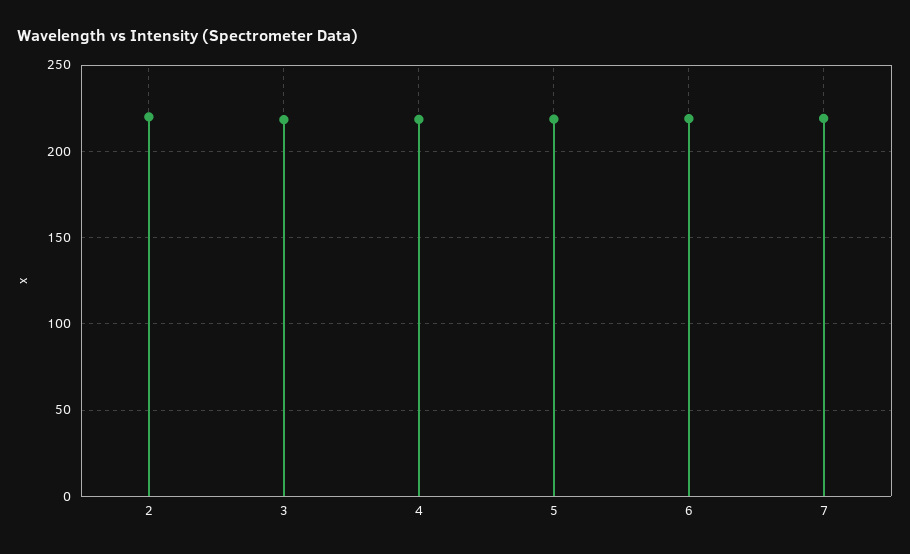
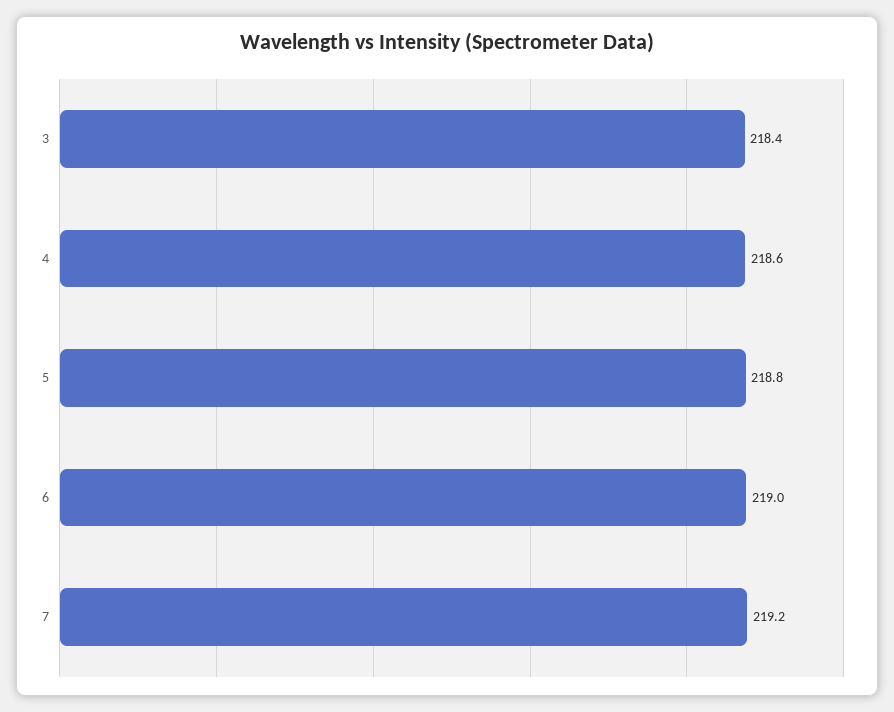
  {
-   "2": 220,
    "3": 218.4,
    "4": 218.6,
    "5": 218.8,
    "6": 219,
    "7": 219.2
  }

